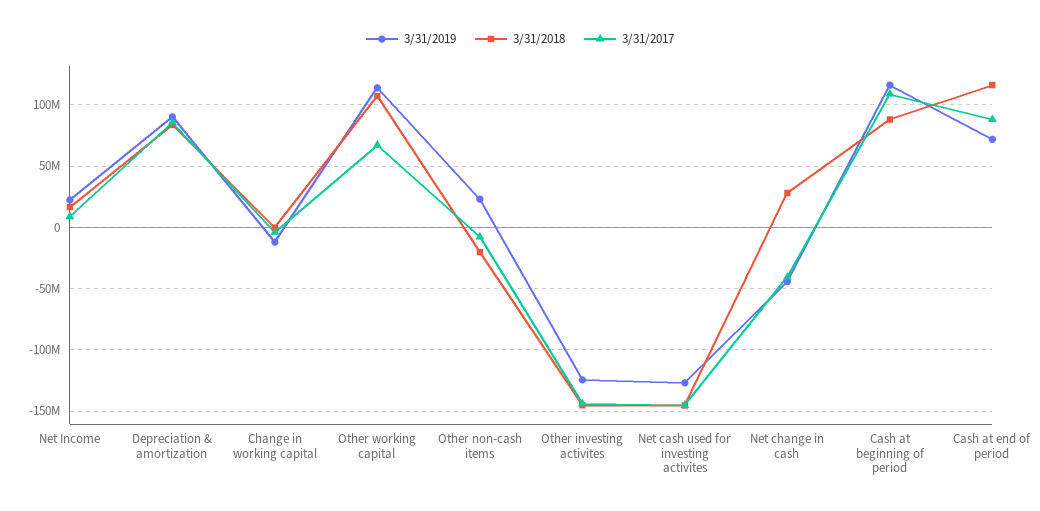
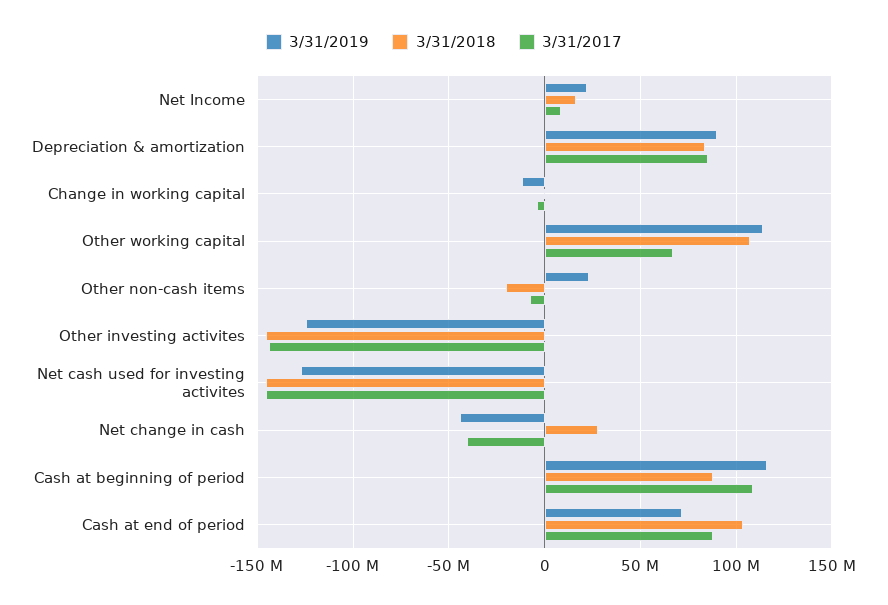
  {
    "3/31/2019": {
      "Net Income": 20000000,
      "Depreciation & amortization": 90000000,
      "Change in working capital": -10000000,
      "Other working capital": 115000000,
      "Other non-cash items": 25000000,
      "Other investing activites": -125000000,
      "Net cash used for investing activites": -125000000,
      "Net change in cash": -45000000,
      "Cash at beginning of period": 115000000,
      "Cash at end of period": 70000000
    },
    "3/31/2018": {
      "Net Income": 15000000,
      "Depreciation & amortization": 85000000,
      "Change in working capital": 0,
      "Other working capital": 105000000,
      "Other non-cash items": -20000000,
      "Other investing activites": -145000000,
      "Net cash used for investing activites": -145000000,
      "Net change in cash": 30000000,
      "Cash at beginning of period": 90000000,
-     "Cash at end of period": 115000000
+     "Cash at end of period": 105000000
    },
    "3/31/2017": {
      "Net Income": 10000000,
      "Depreciation & amortization": 85000000,
      "Change in working capital": -5000000,
      "Other working capital": 65000000,
      "Other non-cash items": -10000000,
      "Other investing activites": -145000000,
      "Net cash used for investing activites": -145000000,
      "Net change in cash": -40000000,
      "Cash at beginning of period": 110000000,
      "Cash at end of period": 90000000
    }
  }

